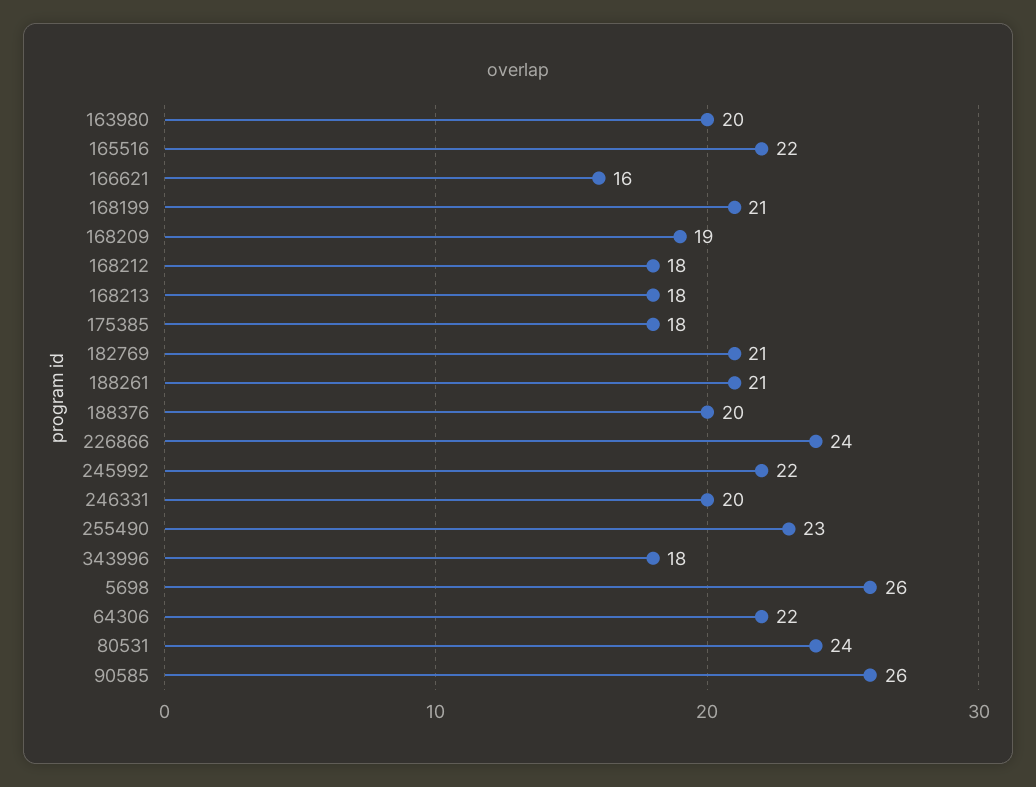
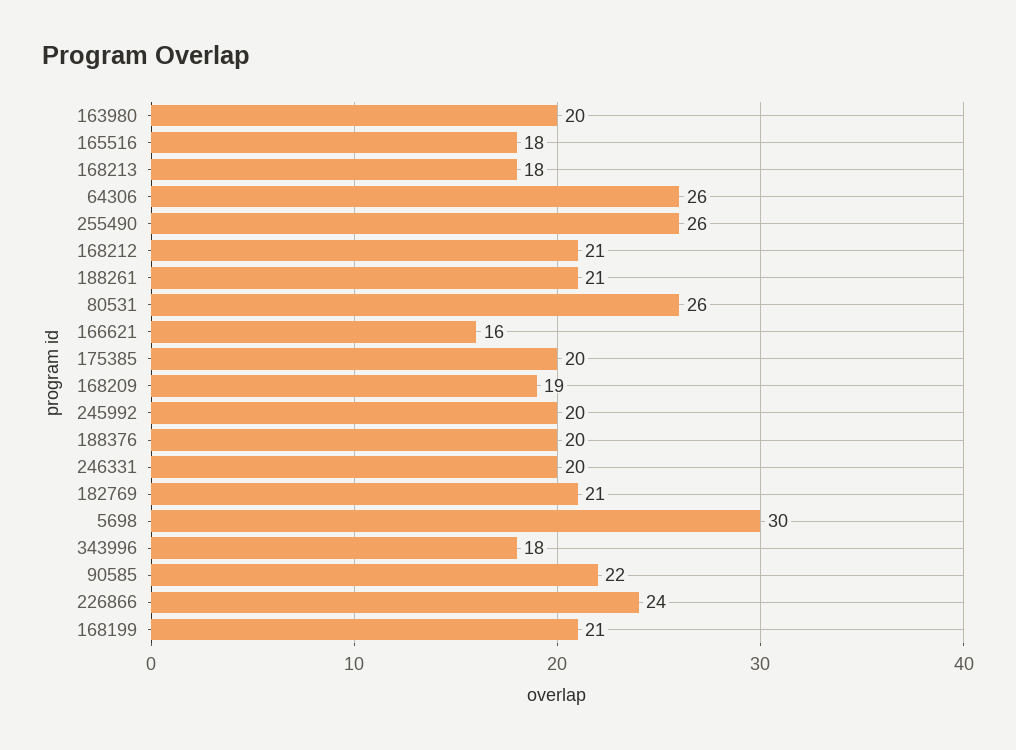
  {
    "163980": 20,
-   "165516": 22,
+   "165516": 18,
    "166621": 16,
    "168199": 21,
    "168209": 19,
-   "168212": 18,
+   "168212": 21,
    "168213": 18,
-   "175385": 18,
+   "175385": 20,
    "182769": 21,
    "188261": 21,
    "188376": 20,
    "226866": 24,
-   "245992": 22,
+   "245992": 20,
    "246331": 20,
-   "255490": 23,
+   "255490": 26,
    "343996": 18,
-   "5698": 26,
+   "5698": 30,
-   "64306": 22,
+   "64306": 26,
-   "80531": 24,
+   "80531": 26,
-   "90585": 26
+   "90585": 22
  }

